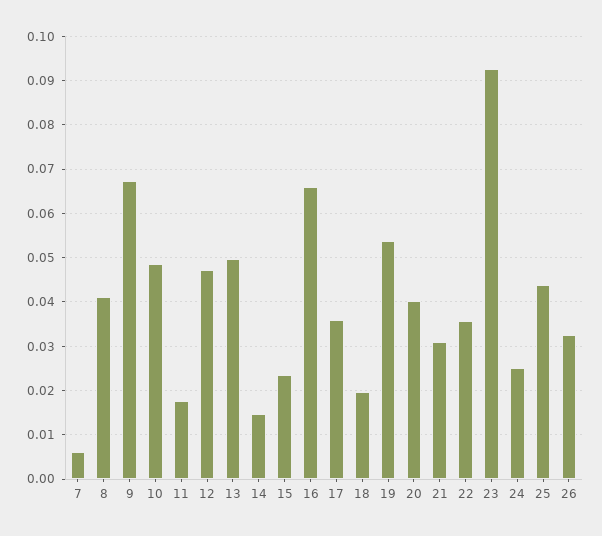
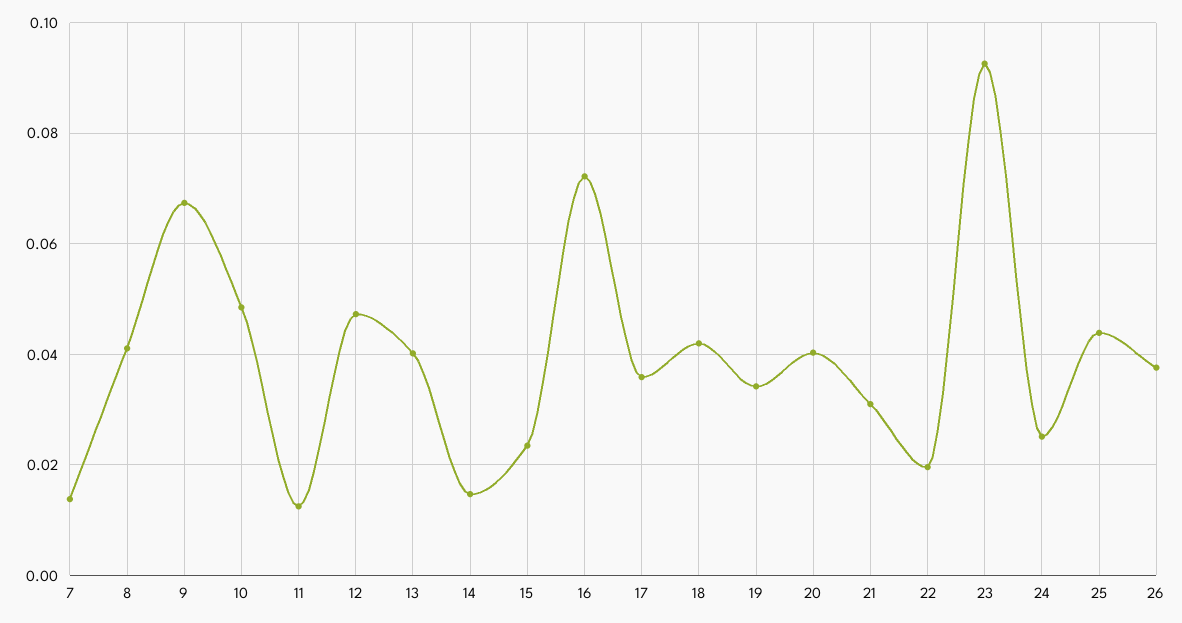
  {
-   "7": 0.006,
+   "7": 0.014,
    "8": 0.042,
    "9": 0.068,
    "10": 0.048,
-   "11": 0.018,
+   "11": 0.012,
    "12": 0.048,
-   "13": 0.05,
+   "13": 0.04,
    "14": 0.014,
    "15": 0.024,
-   "16": 0.066,
+   "16": 0.072,
    "17": 0.036,
-   "18": 0.02,
+   "18": 0.042,
-   "19": 0.054,
+   "19": 0.034,
    "20": 0.04,
    "21": 0.032,
-   "22": 0.036,
+   "22": 0.02,
    "23": 0.092,
    "24": 0.026,
    "25": 0.044,
-   "26": 0.032
+   "26": 0.038
  }

